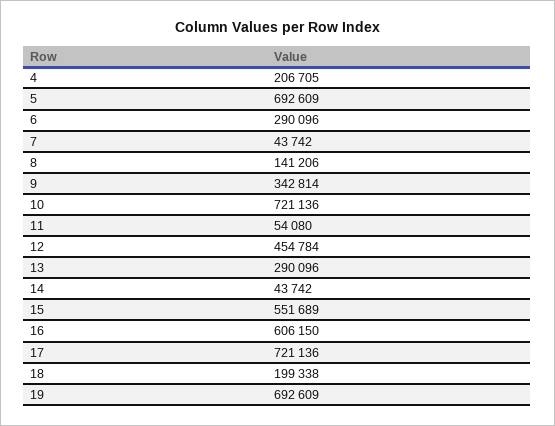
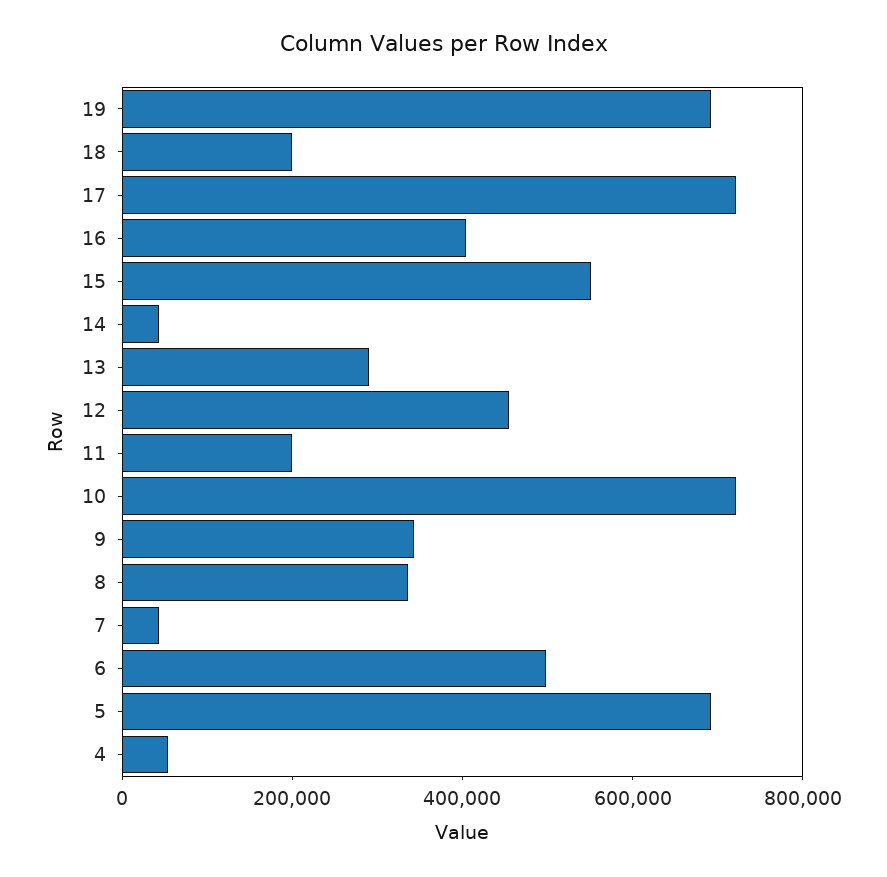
  {
-   "4": 206705,
+   "4": 50000,
    "5": 692609,
-   "6": 290096,
+   "6": 500000,
    "7": 43742,
-   "8": 141206,
+   "8": 350000,
    "9": 342814,
    "10": 721136,
-   "11": 54080,
+   "11": 200000,
    "12": 454784,
    "13": 290096,
    "14": 43742,
    "15": 551689,
-   "16": 606150,
+   "16": 400000,
    "17": 721136,
    "18": 199338,
    "19": 692609
  }

